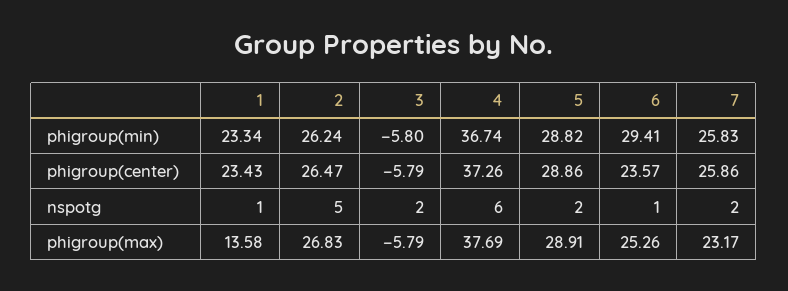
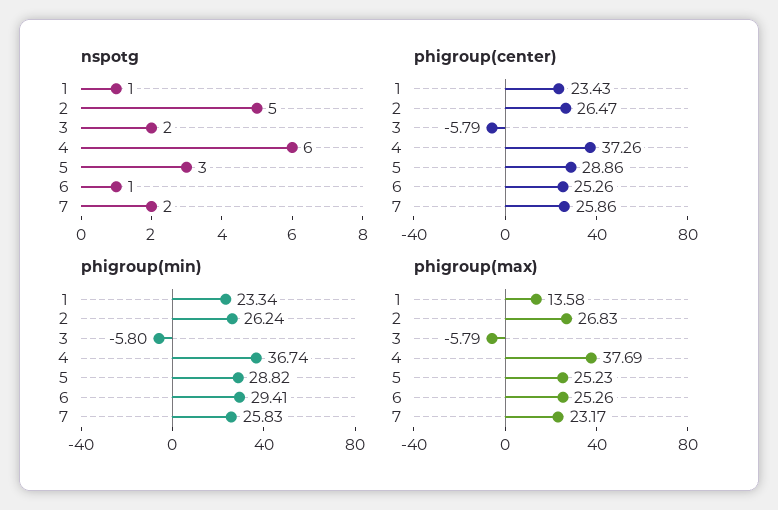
  {
    "phigroup(min)": {
      "1": 23.34,
      "2": 26.24,
      "3": -5.8,
      "4": 36.74,
      "5": 28.82,
      "6": 29.41,
      "7": 25.83
    },
    "phigroup(center)": {
      "1": 23.43,
      "2": 26.47,
      "3": -5.79,
      "4": 37.26,
      "5": 28.86,
-     "6": 23.57,
+     "6": 25.26,
      "7": 25.86
    },
    "nspotg": {
      "1": 1,
      "2": 5,
      "3": 2,
      "4": 6,
-     "5": 2,
+     "5": 3,
      "6": 1,
      "7": 2
    },
    "phigroup(max)": {
      "1": 13.58,
      "2": 26.83,
      "3": -5.79,
      "4": 37.69,
-     "5": 28.91,
+     "5": 25.23,
      "6": 25.26,
      "7": 23.17
    }
  }

